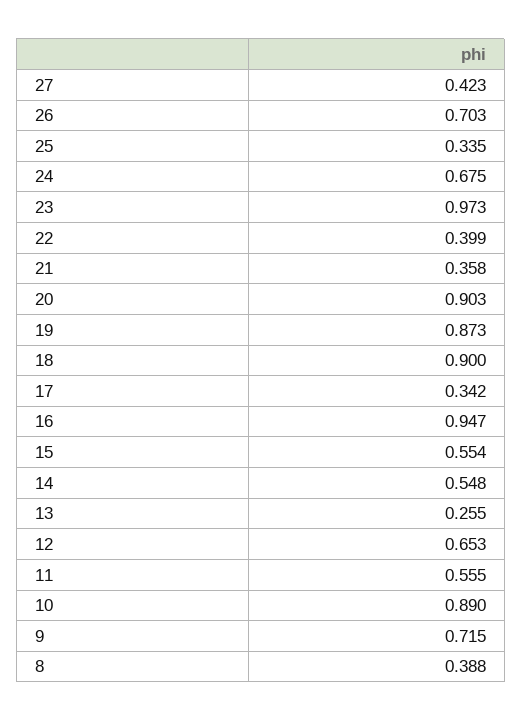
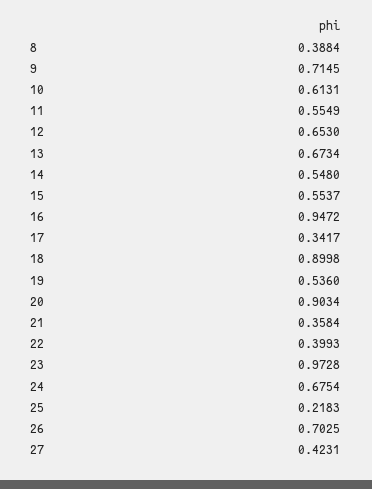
  {
    "27": 0.4231,
    "26": 0.7025,
-   "25": 0.335,
+   "25": 0.2183,
    "24": 0.6754,
    "23": 0.9728,
    "22": 0.3993,
    "21": 0.3584,
    "20": 0.9034,
-   "19": 0.873,
+   "19": 0.536,
    "18": 0.8998,
    "17": 0.3417,
    "16": 0.9472,
    "15": 0.5537,
    "14": 0.548,
-   "13": 0.255,
+   "13": 0.6734,
    "12": 0.653,
    "11": 0.5549,
-   "10": 0.89,
+   "10": 0.6131,
    "9": 0.7145,
    "8": 0.3884
  }

